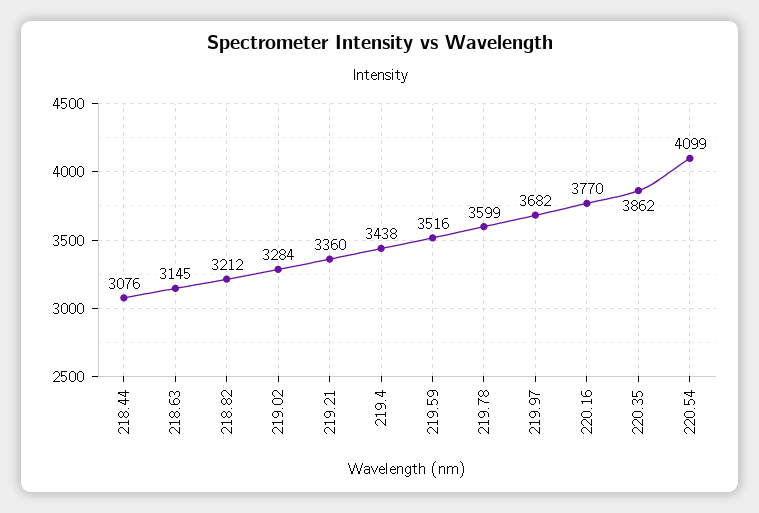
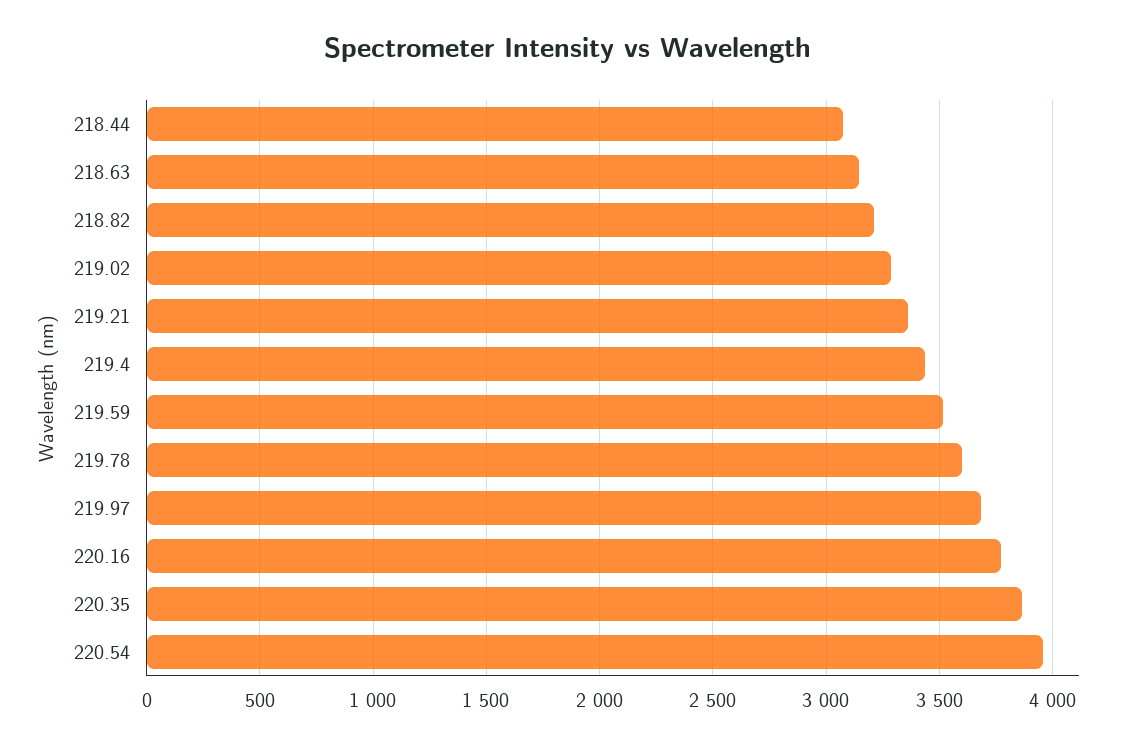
  {
    "218.44": 3076,
    "218.63": 3145,
    "218.82": 3212,
    "219.02": 3284,
    "219.21": 3360,
    "219.4": 3438,
    "219.59": 3516,
    "219.78": 3599,
    "219.97": 3682,
    "220.16": 3770,
    "220.35": 3862,
-   "220.54": 4099
+   "220.54": 3950
  }

